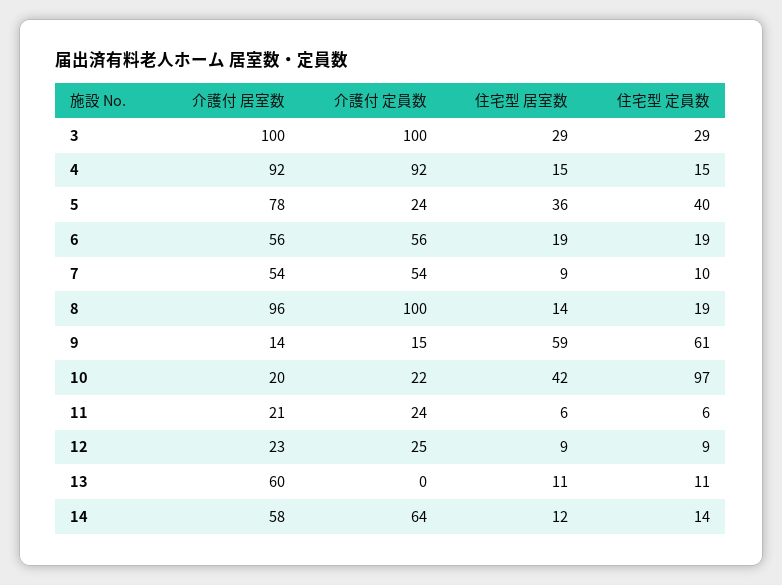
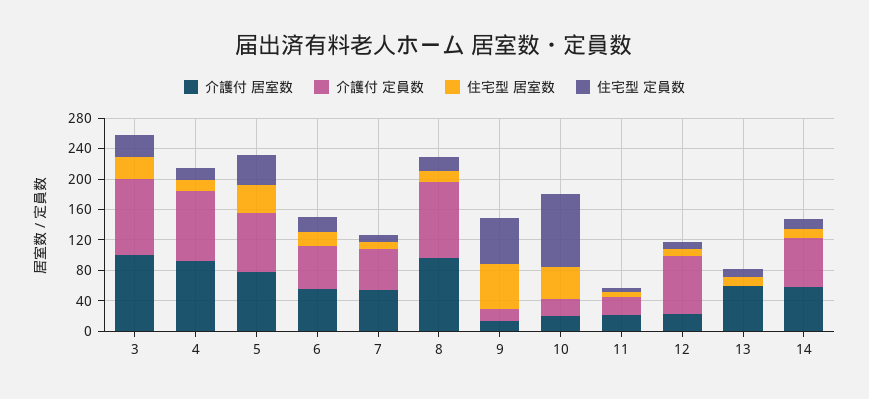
  {
    "介護付 居室数": {
      "3": 100,
      "4": 92,
      "5": 78,
      "6": 56,
      "7": 54,
      "8": 96,
      "9": 14,
      "10": 20,
      "11": 21,
      "12": 23,
      "13": 60,
      "14": 58
    },
    "介護付 定員数": {
      "3": 100,
      "4": 92,
-     "5": 24,
+     "5": 80,
      "6": 56,
      "7": 54,
      "8": 100,
      "9": 15,
      "10": 22,
      "11": 24,
-     "12": 25,
+     "12": 80,
      "13": 0,
      "14": 64
    },
    "住宅型 居室数": {
      "3": 29,
      "4": 15,
      "5": 36,
      "6": 19,
      "7": 9,
      "8": 14,
      "9": 59,
      "10": 42,
      "11": 6,
      "12": 9,
      "13": 11,
      "14": 12
    },
    "住宅型 定員数": {
      "3": 29,
      "4": 15,
      "5": 40,
      "6": 19,
      "7": 10,
      "8": 19,
      "9": 61,
      "10": 97,
      "11": 6,
      "12": 9,
      "13": 11,
      "14": 14
    }
  }

